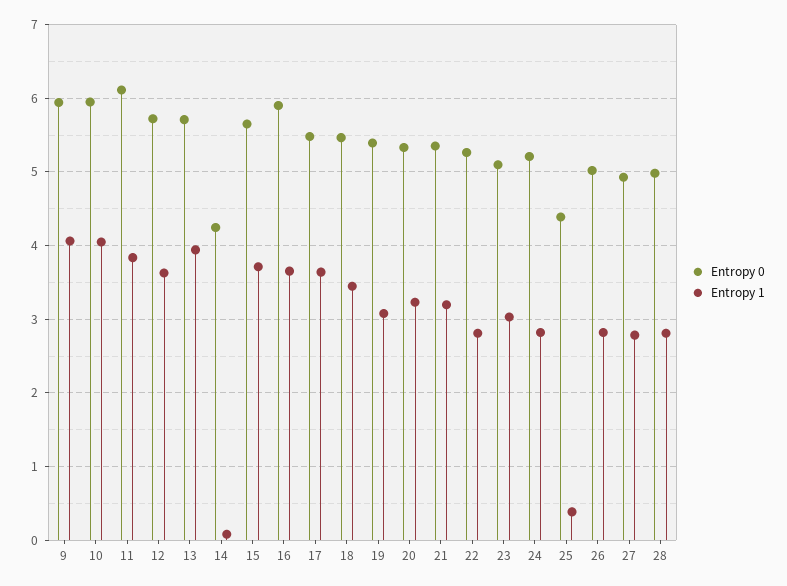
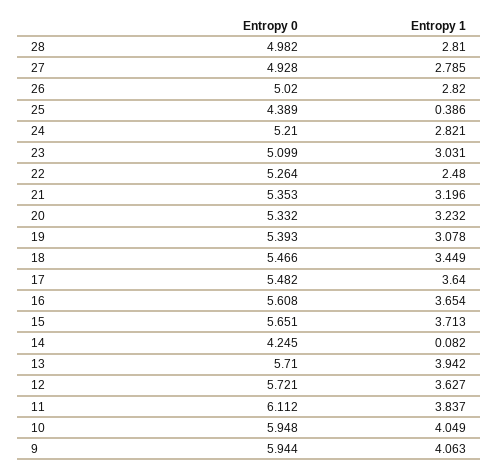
  {
    "Entropy 0": {
      "9": 5.944,
      "10": 5.948,
      "11": 6.112,
      "12": 5.721,
      "13": 5.71,
      "14": 4.245,
      "15": 5.651,
-     "16": 5.9,
+     "16": 5.608,
      "17": 5.482,
      "18": 5.466,
      "19": 5.393,
      "20": 5.332,
      "21": 5.353,
      "22": 5.264,
      "23": 5.099,
      "24": 5.21,
      "25": 4.389,
      "26": 5.02,
      "27": 4.928,
      "28": 4.982
    },
    "Entropy 1": {
      "9": 4.063,
      "10": 4.049,
      "11": 3.837,
      "12": 3.627,
      "13": 3.942,
      "14": 0.082,
      "15": 3.713,
      "16": 3.654,
      "17": 3.64,
      "18": 3.449,
      "19": 3.078,
      "20": 3.232,
      "21": 3.196,
-     "22": 2.8,
+     "22": 2.48,
      "23": 3.031,
      "24": 2.821,
      "25": 0.386,
      "26": 2.82,
      "27": 2.785,
      "28": 2.81
    }
  }

